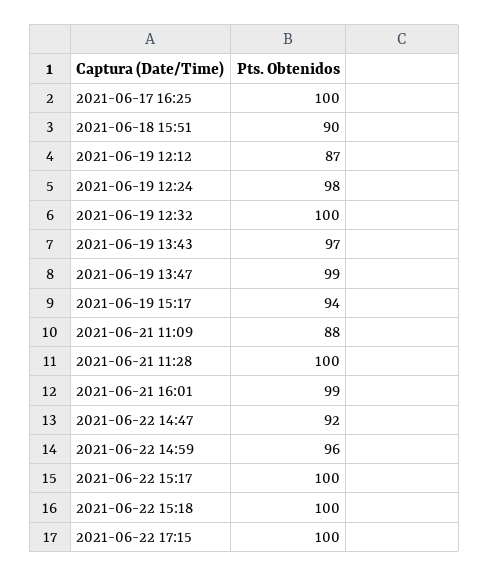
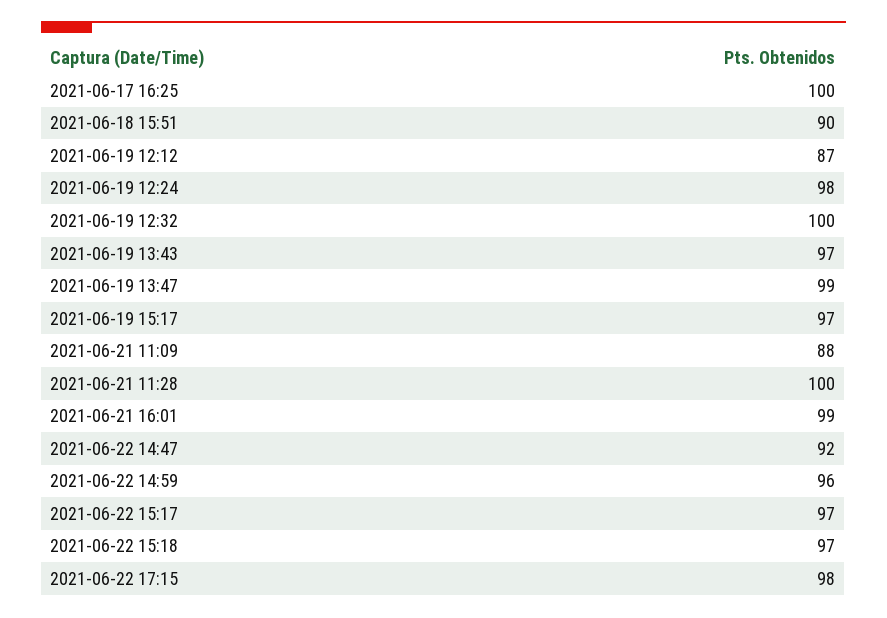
  {
    "2021-06-17 16:25": 100,
    "2021-06-18 15:51": 90,
    "2021-06-19 12:12": 87,
    "2021-06-19 12:24": 98,
    "2021-06-19 12:32": 100,
    "2021-06-19 13:43": 97,
    "2021-06-19 13:47": 99,
-   "2021-06-19 15:17": 94,
+   "2021-06-19 15:17": 97,
    "2021-06-21 11:09": 88,
    "2021-06-21 11:28": 100,
    "2021-06-21 16:01": 99,
    "2021-06-22 14:47": 92,
    "2021-06-22 14:59": 96,
-   "2021-06-22 15:17": 100,
+   "2021-06-22 15:17": 97,
-   "2021-06-22 15:18": 100,
+   "2021-06-22 15:18": 97,
-   "2021-06-22 17:15": 100
+   "2021-06-22 17:15": 98
  }

